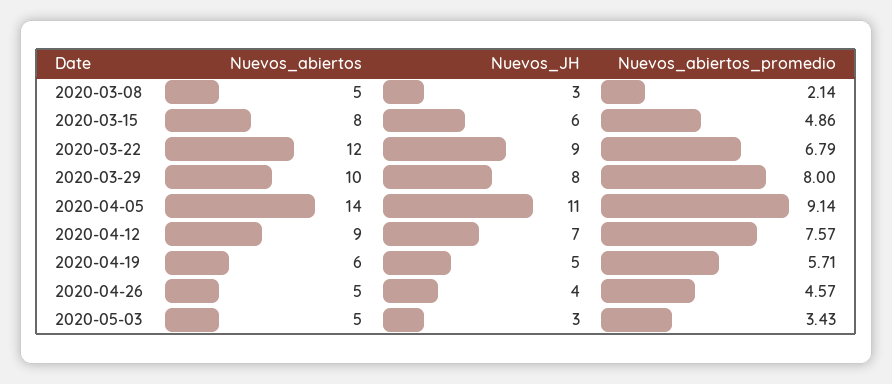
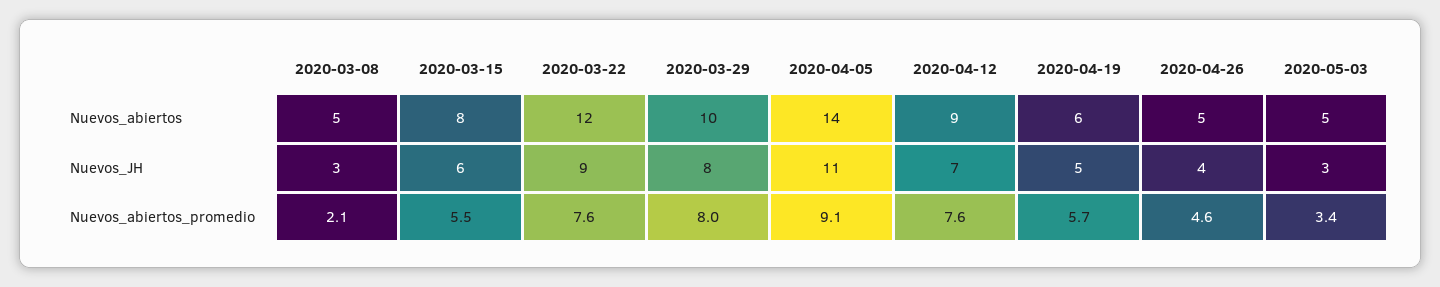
  {
    "Nuevos_abiertos": {
      "2020-03-08": 5,
      "2020-03-15": 8,
      "2020-03-22": 12,
      "2020-03-29": 10,
      "2020-04-05": 14,
      "2020-04-12": 9,
      "2020-04-19": 6,
      "2020-04-26": 5,
      "2020-05-03": 5
    },
    "Nuevos_JH": {
      "2020-03-08": 3,
      "2020-03-15": 6,
      "2020-03-22": 9,
      "2020-03-29": 8,
      "2020-04-05": 11,
      "2020-04-12": 7,
      "2020-04-19": 5,
      "2020-04-26": 4,
      "2020-05-03": 3
    },
    "Nuevos_abiertos_promedio": {
      "2020-03-08": 2.14,
-     "2020-03-15": 4.86,
+     "2020-03-15": 5.5,
-     "2020-03-22": 6.79,
+     "2020-03-22": 7.6,
      "2020-03-29": 8,
      "2020-04-05": 9.14,
      "2020-04-12": 7.57,
      "2020-04-19": 5.71,
      "2020-04-26": 4.57,
      "2020-05-03": 3.43
    }
  }

